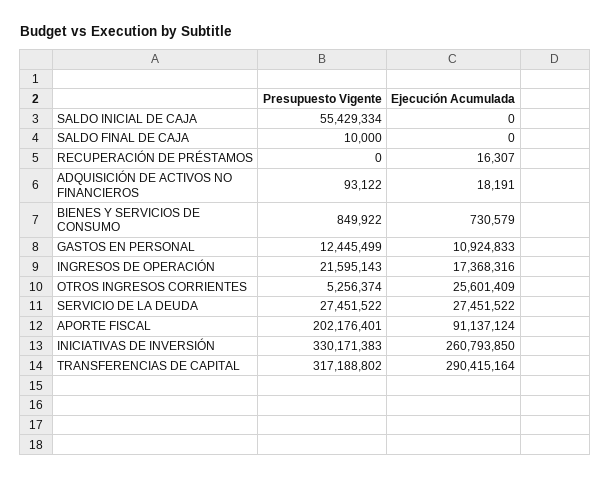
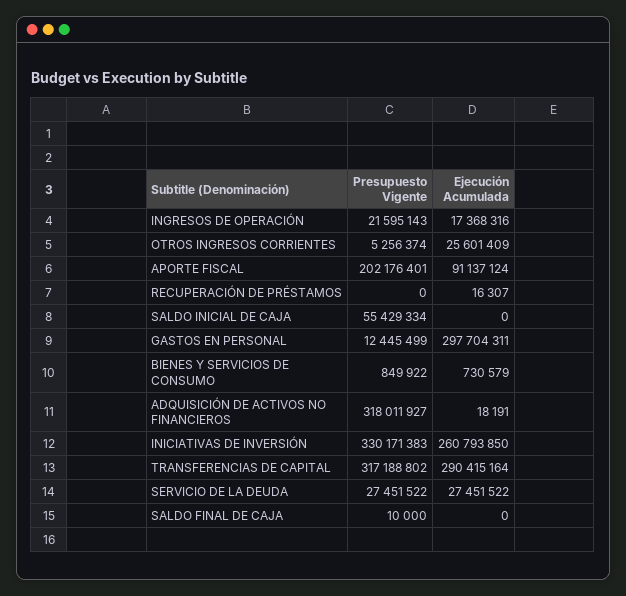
  {
    "Presupuesto Vigente": {
      "SALDO INICIAL DE CAJA": 55429334,
      "SALDO FINAL DE CAJA": 10000,
      "RECUPERACIÓN DE PRÉSTAMOS": 0,
-     "ADQUISICIÓN DE ACTIVOS NO FINANCIEROS": 93122,
+     "ADQUISICIÓN DE ACTIVOS NO FINANCIEROS": 318011927,
      "BIENES Y SERVICIOS DE CONSUMO": 849922,
      "GASTOS EN PERSONAL": 12445499,
      "INGRESOS DE OPERACIÓN": 21595143,
      "OTROS INGRESOS CORRIENTES": 5256374,
      "SERVICIO DE LA DEUDA": 27451522,
      "APORTE FISCAL": 202176401,
      "INICIATIVAS DE INVERSIÓN": 330171383,
      "TRANSFERENCIAS DE CAPITAL": 317188802
    },
    "Ejecución Acumulada": {
      "SALDO INICIAL DE CAJA": 0,
      "SALDO FINAL DE CAJA": 0,
      "RECUPERACIÓN DE PRÉSTAMOS": 16307,
      "ADQUISICIÓN DE ACTIVOS NO FINANCIEROS": 18191,
      "BIENES Y SERVICIOS DE CONSUMO": 730579,
-     "GASTOS EN PERSONAL": 10924833,
+     "GASTOS EN PERSONAL": 297704311,
      "INGRESOS DE OPERACIÓN": 17368316,
      "OTROS INGRESOS CORRIENTES": 25601409,
      "SERVICIO DE LA DEUDA": 27451522,
      "APORTE FISCAL": 91137124,
      "INICIATIVAS DE INVERSIÓN": 260793850,
      "TRANSFERENCIAS DE CAPITAL": 290415164
    }
  }

